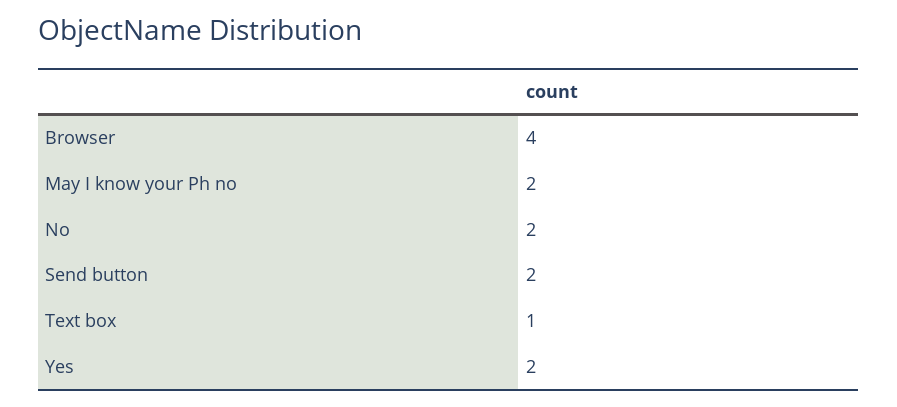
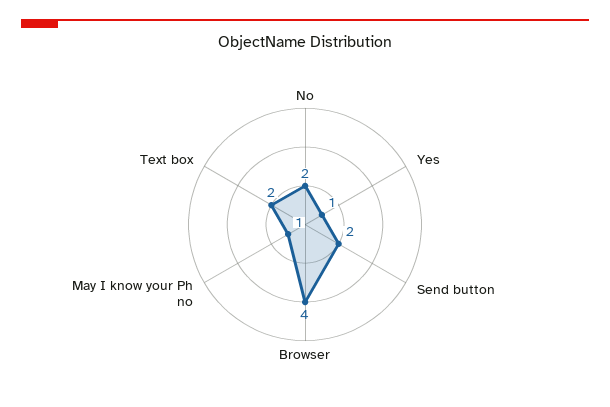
  {
    "Browser": 4,
-   "May I know your Ph no": 2,
+   "May I know your Ph no": 1,
    "No": 2,
    "Send button": 2,
-   "Text box": 1,
+   "Text box": 2,
-   "Yes": 2
+   "Yes": 1
  }

